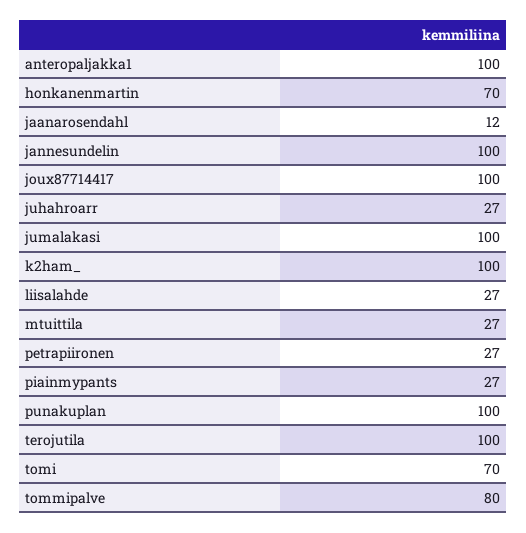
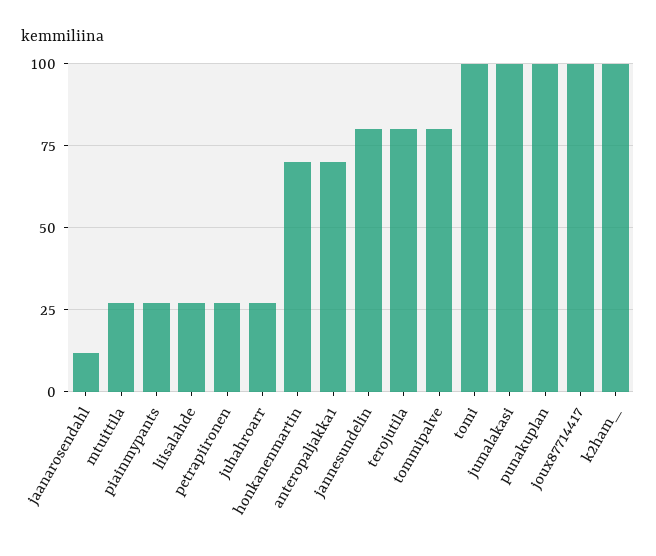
  {
-   "anteropaljakka1": 100,
+   "anteropaljakka1": 70,
    "honkanenmartin": 70,
    "jaanarosendahl": 12,
-   "jannesundelin": 100,
+   "jannesundelin": 80,
    "joux87714417": 100,
    "juhahroarr": 27,
    "jumalakasi": 100,
    "k2ham_": 100,
    "liisalahde": 27,
    "mtuittila": 27,
    "petrapiironen": 27,
    "piainmypants": 27,
    "punakuplan": 100,
-   "terojutila": 100,
+   "terojutila": 80,
-   "tomi": 70,
+   "tomi": 100,
    "tommipalve": 80
  }

